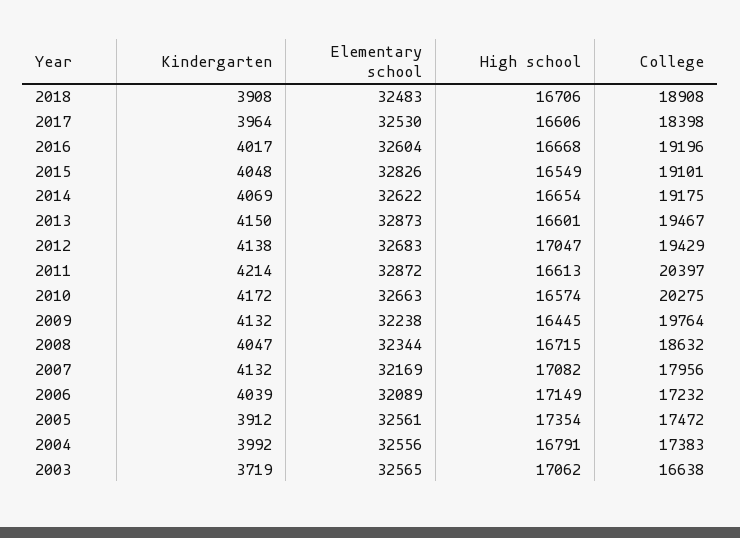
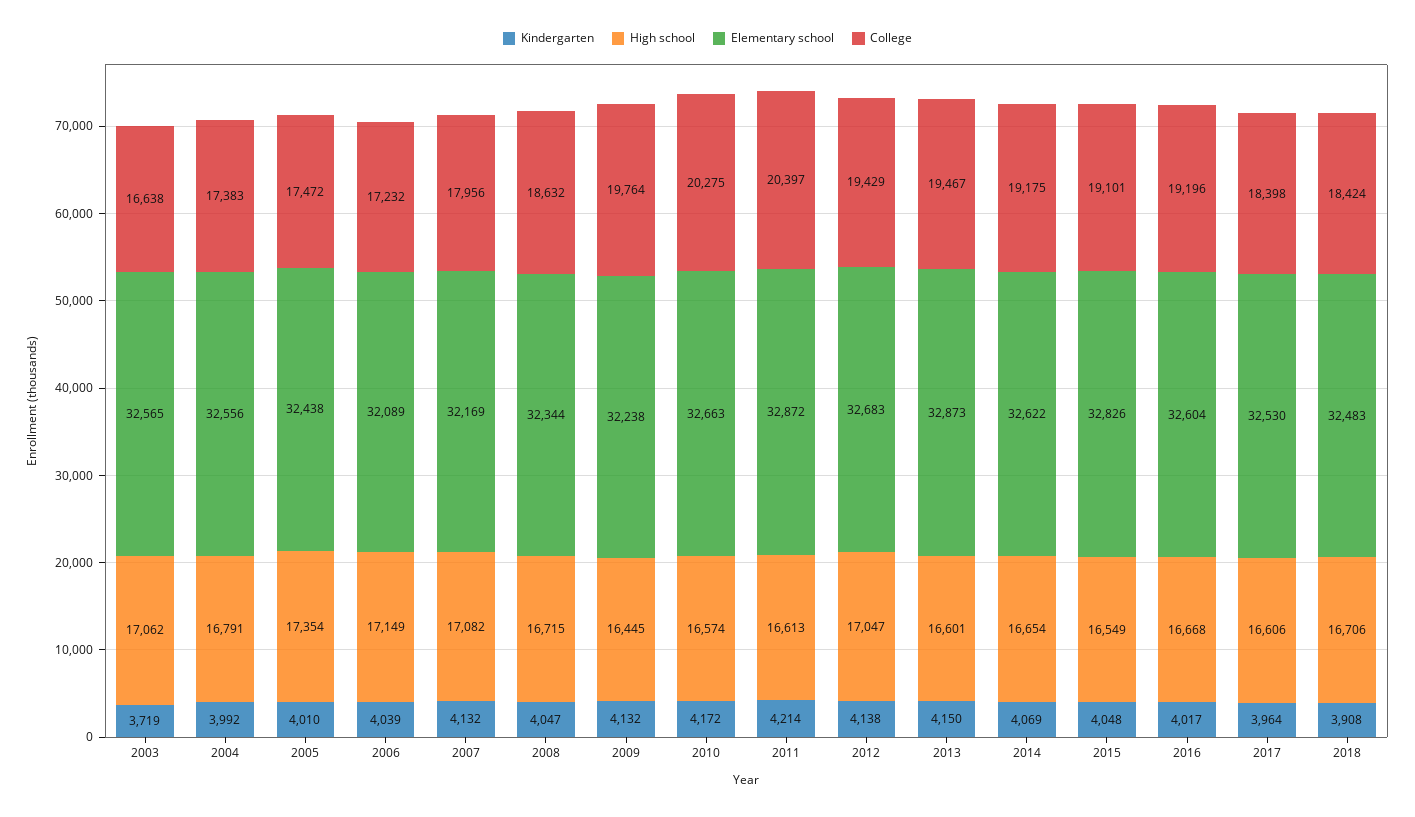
  {
    "Kindergarten": {
      "2018": 3908,
      "2017": 3964,
      "2016": 4017,
      "2015": 4048,
      "2014": 4069,
      "2013": 4150,
      "2012": 4138,
      "2011": 4214,
      "2010": 4172,
      "2009": 4132,
      "2008": 4047,
      "2007": 4132,
      "2006": 4039,
-     "2005": 3912,
+     "2005": 4010,
      "2004": 3992,
      "2003": 3719
    },
    "Elementary school": {
      "2018": 32483,
      "2017": 32530,
      "2016": 32604,
      "2015": 32826,
      "2014": 32622,
      "2013": 32873,
      "2012": 32683,
      "2011": 32872,
      "2010": 32663,
      "2009": 32238,
      "2008": 32344,
      "2007": 32169,
      "2006": 32089,
-     "2005": 32561,
+     "2005": 32438,
      "2004": 32556,
      "2003": 32565
    },
    "High school": {
      "2018": 16706,
      "2017": 16606,
      "2016": 16668,
      "2015": 16549,
      "2014": 16654,
      "2013": 16601,
      "2012": 17047,
      "2011": 16613,
      "2010": 16574,
      "2009": 16445,
      "2008": 16715,
      "2007": 17082,
      "2006": 17149,
      "2005": 17354,
      "2004": 16791,
      "2003": 17062
    },
    "College": {
-     "2018": 18908,
+     "2018": 18424,
      "2017": 18398,
      "2016": 19196,
      "2015": 19101,
      "2014": 19175,
      "2013": 19467,
      "2012": 19429,
      "2011": 20397,
      "2010": 20275,
      "2009": 19764,
      "2008": 18632,
      "2007": 17956,
      "2006": 17232,
      "2005": 17472,
      "2004": 17383,
      "2003": 16638
    }
  }

